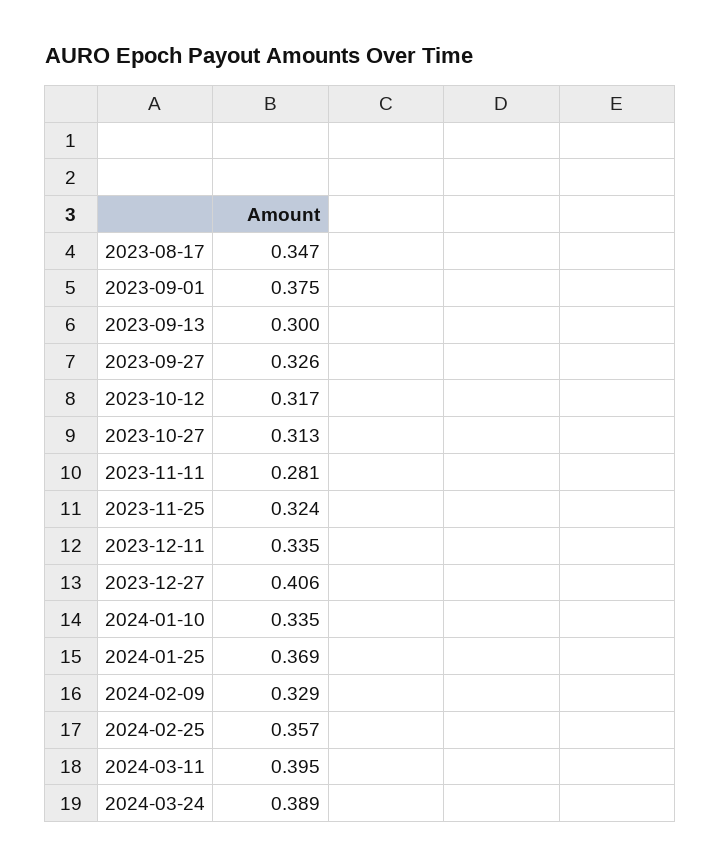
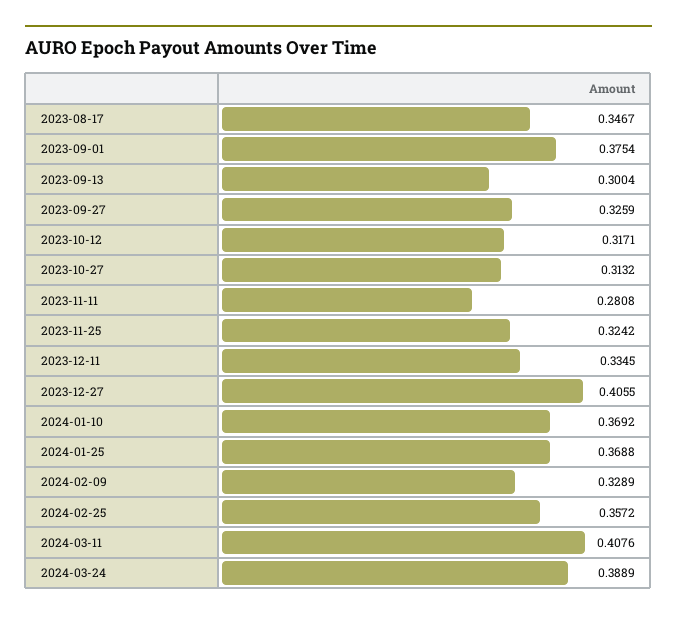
  {
    "2023-08-17": 0.3467,
    "2023-09-01": 0.3754,
    "2023-09-13": 0.3004,
    "2023-09-27": 0.3259,
    "2023-10-12": 0.3171,
    "2023-10-27": 0.3132,
    "2023-11-11": 0.2808,
    "2023-11-25": 0.3242,
    "2023-12-11": 0.3345,
    "2023-12-27": 0.4055,
-   "2024-01-10": 0.335,
+   "2024-01-10": 0.3692,
    "2024-01-25": 0.3688,
    "2024-02-09": 0.3289,
    "2024-02-25": 0.3572,
-   "2024-03-11": 0.395,
+   "2024-03-11": 0.4076,
    "2024-03-24": 0.3889
  }

